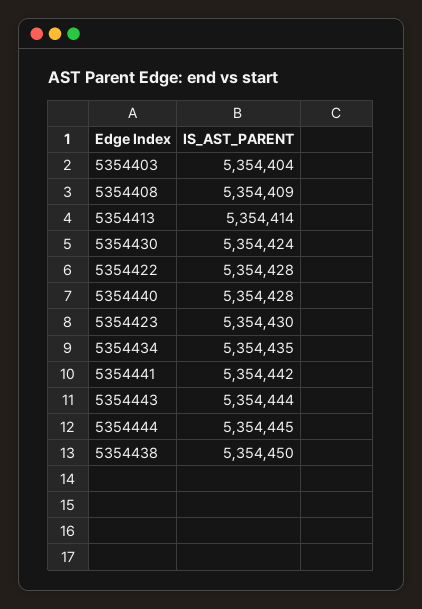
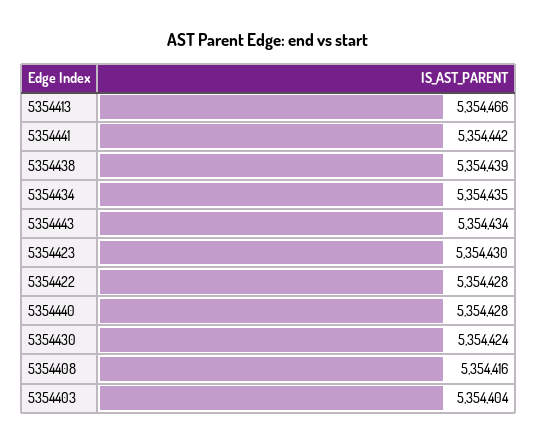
  {
    "5354403": 5354404,
-   "5354408": 5354409,
+   "5354408": 5354416,
-   "5354413": 5354414,
+   "5354413": 5354466,
    "5354430": 5354424,
    "5354422": 5354428,
    "5354440": 5354428,
    "5354423": 5354430,
    "5354434": 5354435,
    "5354441": 5354442,
-   "5354443": 5354444,
+   "5354443": 5354434,
-   "5354444": 5354445,
-   "5354438": 5354450
+   "5354438": 5354439
  }

